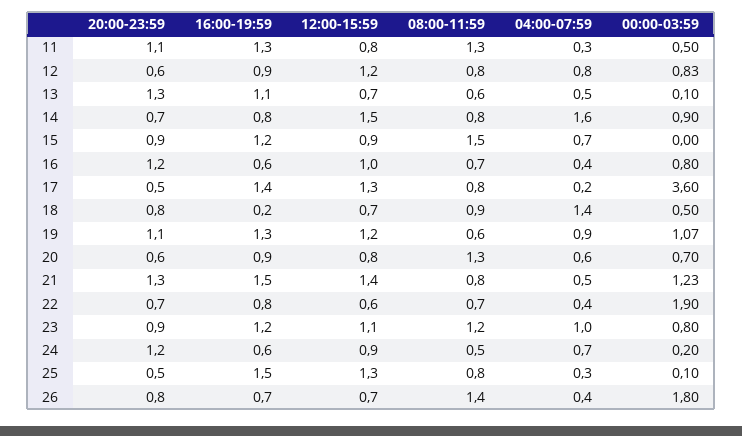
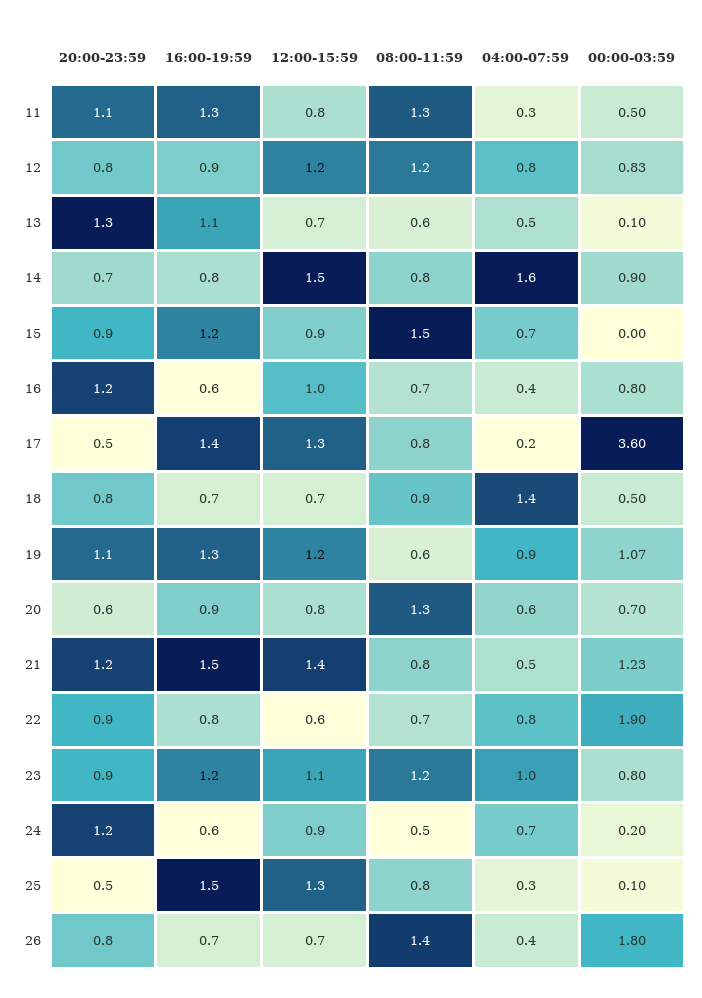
  {
    "20:00-23:59": {
      "11": 1.1,
-     "12": 0.6,
+     "12": 0.8,
      "13": 1.3,
      "14": 0.7,
      "15": 0.9,
      "16": 1.2,
      "17": 0.5,
      "18": 0.8,
      "19": 1.1,
      "20": 0.6,
-     "21": 1.3,
+     "21": 1.2,
-     "22": 0.7,
+     "22": 0.9,
      "23": 0.9,
      "24": 1.2,
      "25": 0.5,
      "26": 0.8
    },
    "16:00-19:59": {
      "11": 1.3,
      "12": 0.9,
      "13": 1.1,
      "14": 0.8,
      "15": 1.2,
      "16": 0.6,
      "17": 1.4,
-     "18": 0.2,
+     "18": 0.7,
      "19": 1.3,
      "20": 0.9,
      "21": 1.5,
      "22": 0.8,
      "23": 1.2,
      "24": 0.6,
      "25": 1.5,
      "26": 0.7
    },
    "12:00-15:59": {
      "11": 0.8,
      "12": 1.2,
      "13": 0.7,
      "14": 1.5,
      "15": 0.9,
      "16": 1,
      "17": 1.3,
      "18": 0.7,
      "19": 1.2,
      "20": 0.8,
      "21": 1.4,
      "22": 0.6,
      "23": 1.1,
      "24": 0.9,
      "25": 1.3,
      "26": 0.7
    },
    "08:00-11:59": {
      "11": 1.3,
-     "12": 0.8,
+     "12": 1.2,
      "13": 0.6,
      "14": 0.8,
      "15": 1.5,
      "16": 0.7,
      "17": 0.8,
      "18": 0.9,
      "19": 0.6,
      "20": 1.3,
      "21": 0.8,
      "22": 0.7,
      "23": 1.2,
      "24": 0.5,
      "25": 0.8,
      "26": 1.4
    },
    "04:00-07:59": {
      "11": 0.3,
      "12": 0.8,
      "13": 0.5,
      "14": 1.6,
      "15": 0.7,
      "16": 0.4,
      "17": 0.2,
      "18": 1.4,
      "19": 0.9,
      "20": 0.6,
      "21": 0.5,
-     "22": 0.4,
+     "22": 0.8,
      "23": 1,
      "24": 0.7,
      "25": 0.3,
      "26": 0.4
    },
    "00:00-03:59": {
      "11": 0.5,
      "12": 0.83,
      "13": 0.1,
      "14": 0.9,
      "15": 0,
      "16": 0.8,
      "17": 3.6,
      "18": 0.5,
      "19": 1.07,
      "20": 0.7,
      "21": 1.23,
      "22": 1.9,
      "23": 0.8,
      "24": 0.2,
      "25": 0.1,
      "26": 1.8
    }
  }

